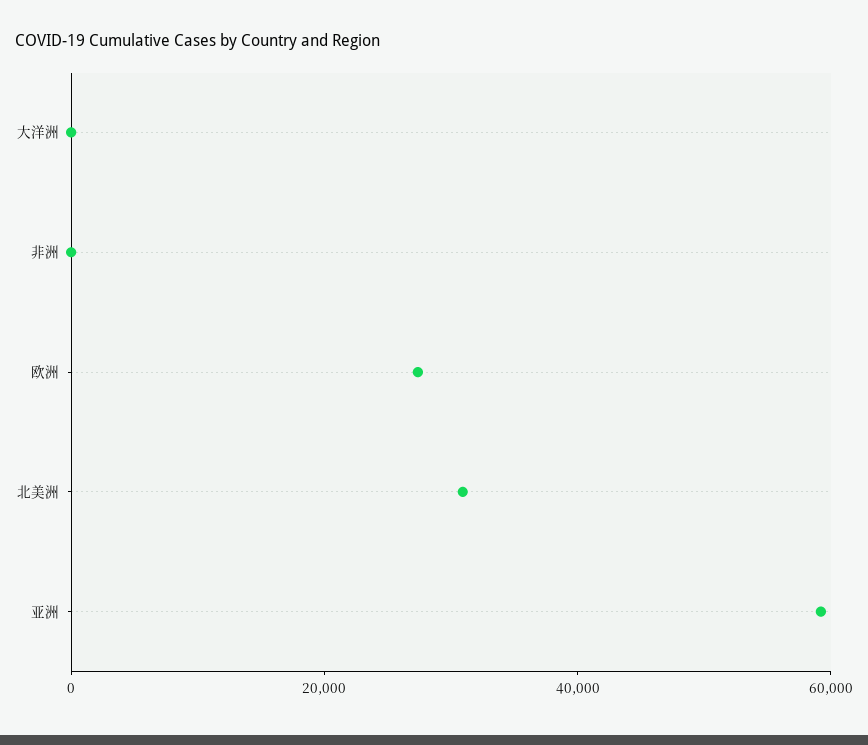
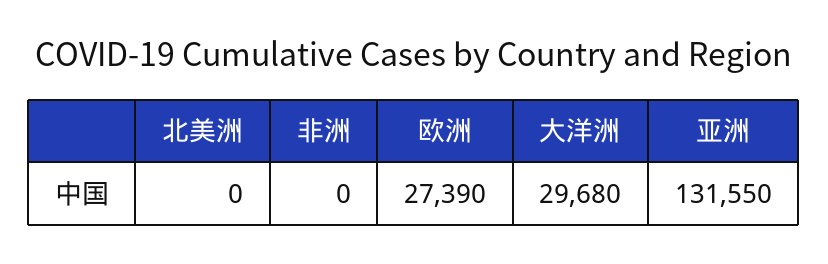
  {
-   "大洋洲": 0,
+   "大洋洲": 29680,
    "非洲": 0,
    "欧洲": 27390,
-   "北美洲": 30000,
+   "北美洲": 0,
-   "亚洲": 60000
+   "亚洲": 131550
  }

